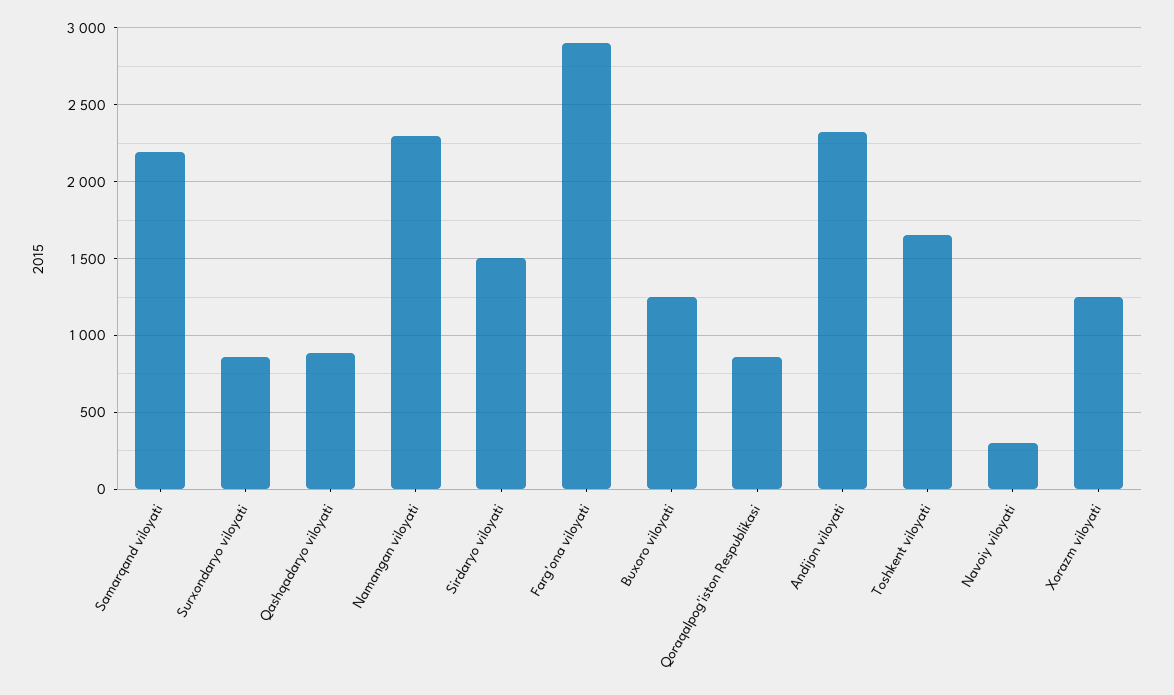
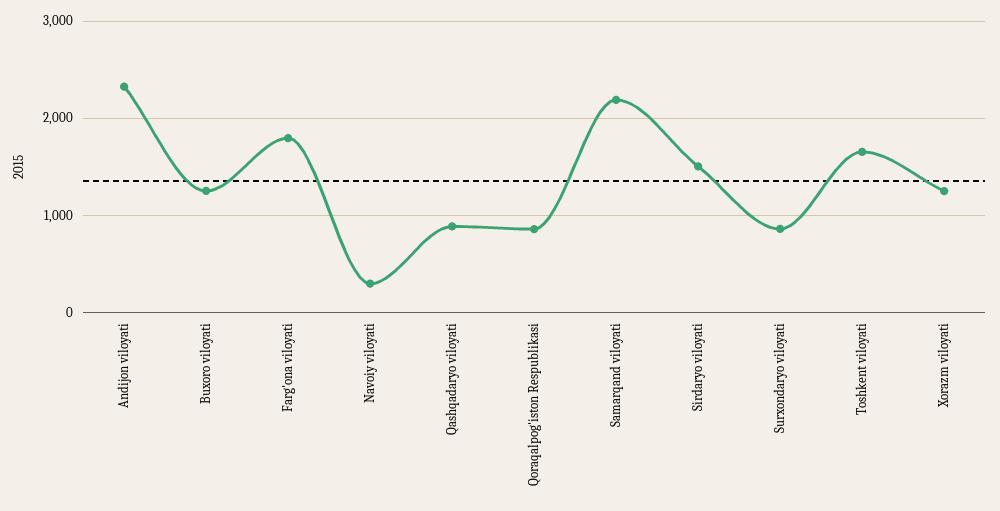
  {
    "Samarqand viloyati": 2200,
    "Surxondaryo viloyati": 850,
    "Qashqadaryo viloyati": 900,
-   "Namangan viloyati": 2300,
    "Sirdaryo viloyati": 1500,
-   "Farg'ona viloyati": 2900,
+   "Farg'ona viloyati": 1800,
    "Buxoro viloyati": 1250,
    "Qoraqalpog'iston Respublikasi": 850,
    "Andijon viloyati": 2350,
    "Toshkent viloyati": 1650,
    "Navoiy viloyati": 300,
    "Xorazm viloyati": 1250
  }

